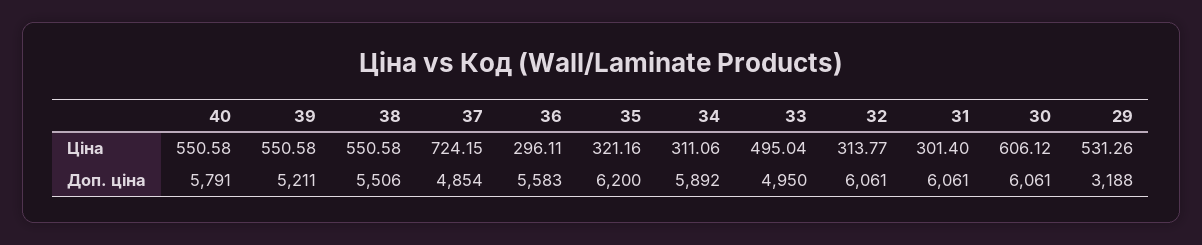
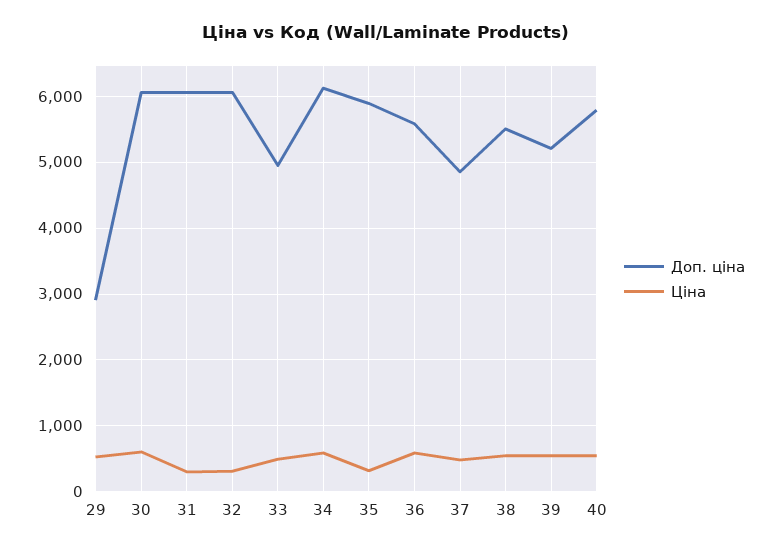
  {
    "Ціна": {
      "40": 550.58,
      "39": 550.58,
      "38": 550.58,
-     "37": 724.15,
+     "37": 500,
-     "36": 296.11,
+     "36": 600,
      "35": 321.16,
-     "34": 311.06,
+     "34": 600,
      "33": 495.04,
      "32": 313.77,
      "31": 301.4,
      "30": 606.12,
      "29": 531.26
    },
    "Доп. ціна": {
      "40": 5791,
      "39": 5211,
      "38": 5506,
      "37": 4854,
      "36": 5583,
-     "35": 6200,
+     "35": 5900,
-     "34": 5892,
+     "34": 6100,
      "33": 4950,
      "32": 6061,
      "31": 6061,
      "30": 6061,
-     "29": 3188
+     "29": 2900
    }
  }

